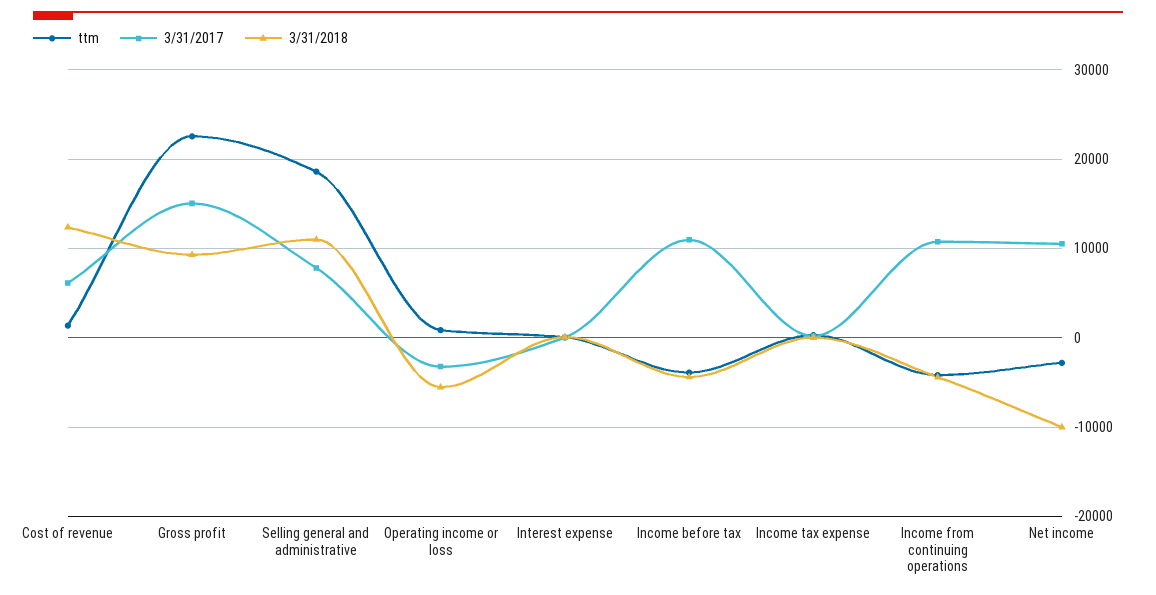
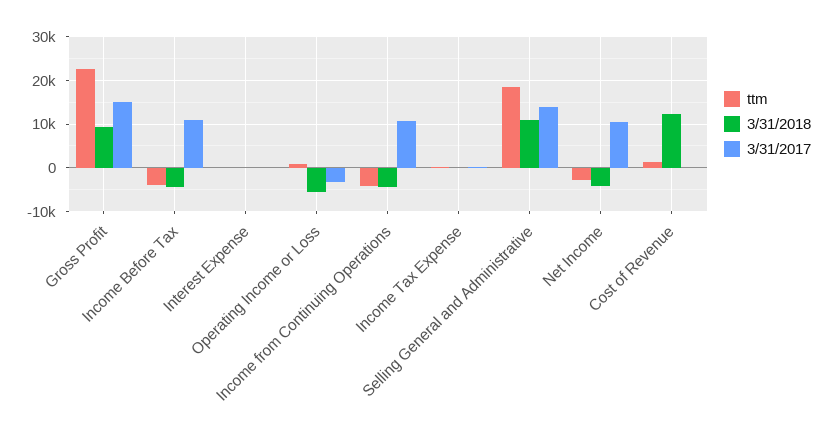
  {
    "ttm": {
      "Cost of revenue": 1000,
      "Gross profit": 23000,
      "Selling general and administrative": 19000,
      "Operating income or loss": 1000,
      "Interest expense": 0,
      "Income before tax": -4000,
      "Income tax expense": 0,
      "Income from continuing operations": -4000,
      "Net income": -3000
    },
    "3/31/2017": {
-     "Cost of revenue": 6000,
+     "Cost of revenue": 0,
      "Gross profit": 15000,
-     "Selling general and administrative": 8000,
+     "Selling general and administrative": 14000,
      "Operating income or loss": -3000,
      "Interest expense": 0,
      "Income before tax": 11000,
      "Income tax expense": 0,
      "Income from continuing operations": 11000,
      "Net income": 11000
    },
    "3/31/2018": {
      "Cost of revenue": 12000,
      "Gross profit": 9000,
      "Selling general and administrative": 11000,
      "Operating income or loss": -6000,
      "Interest expense": 0,
      "Income before tax": -4000,
      "Income tax expense": 0,
      "Income from continuing operations": -4000,
-     "Net income": -10000
+     "Net income": -4000
    }
  }

